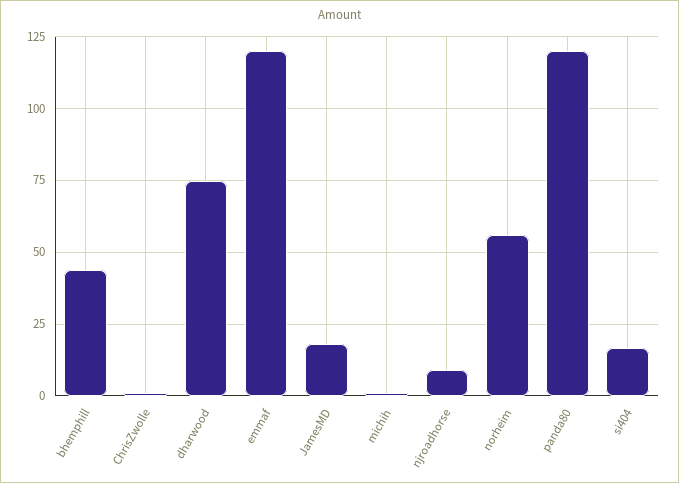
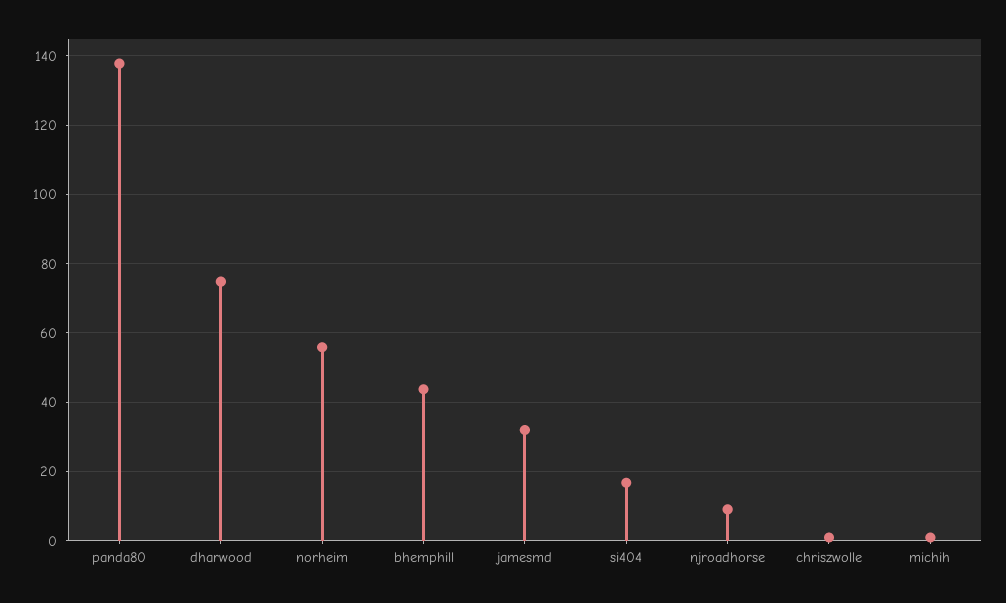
  {
    "bhemphill": 44,
    "ChrisZwolle": 0,
    "dharwood": 74,
-   "emmaf": 120,
-   "JamesMD": 17.5,
+   "JamesMD": 32,
    "michih": 0,
    "njroadhorse": 10,
    "norheim": 56,
-   "panda80": 120,
+   "panda80": 138,
    "si404": 16
  }

